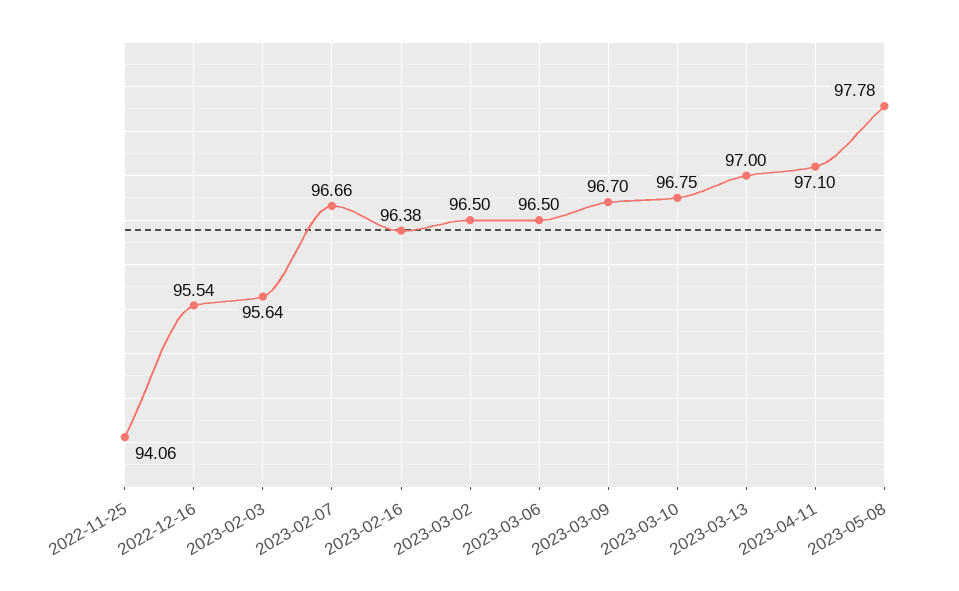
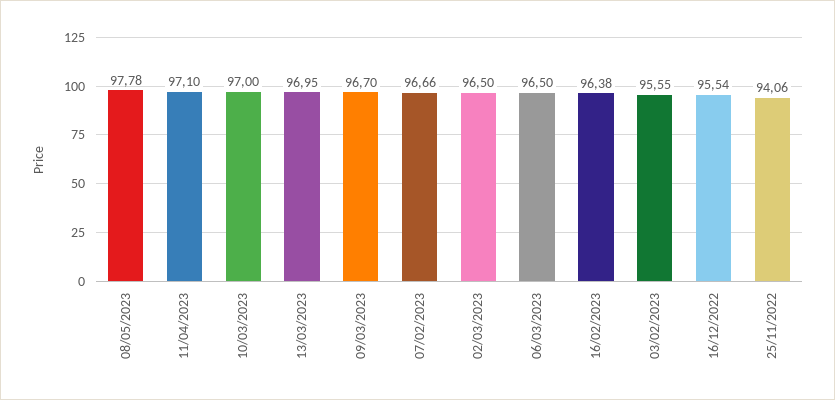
  {
    "2022-11-25": 94.06,
    "2022-12-16": 95.54,
-   "2023-02-03": 95.64,
+   "2023-02-03": 95.55,
    "2023-02-07": 96.66,
    "2023-02-16": 96.38,
    "2023-03-02": 96.5,
    "2023-03-06": 96.5,
    "2023-03-09": 96.7,
-   "2023-03-10": 96.75,
+   "2023-03-10": 97,
-   "2023-03-13": 97,
+   "2023-03-13": 96.95,
    "2023-04-11": 97.1,
    "2023-05-08": 97.78
  }

